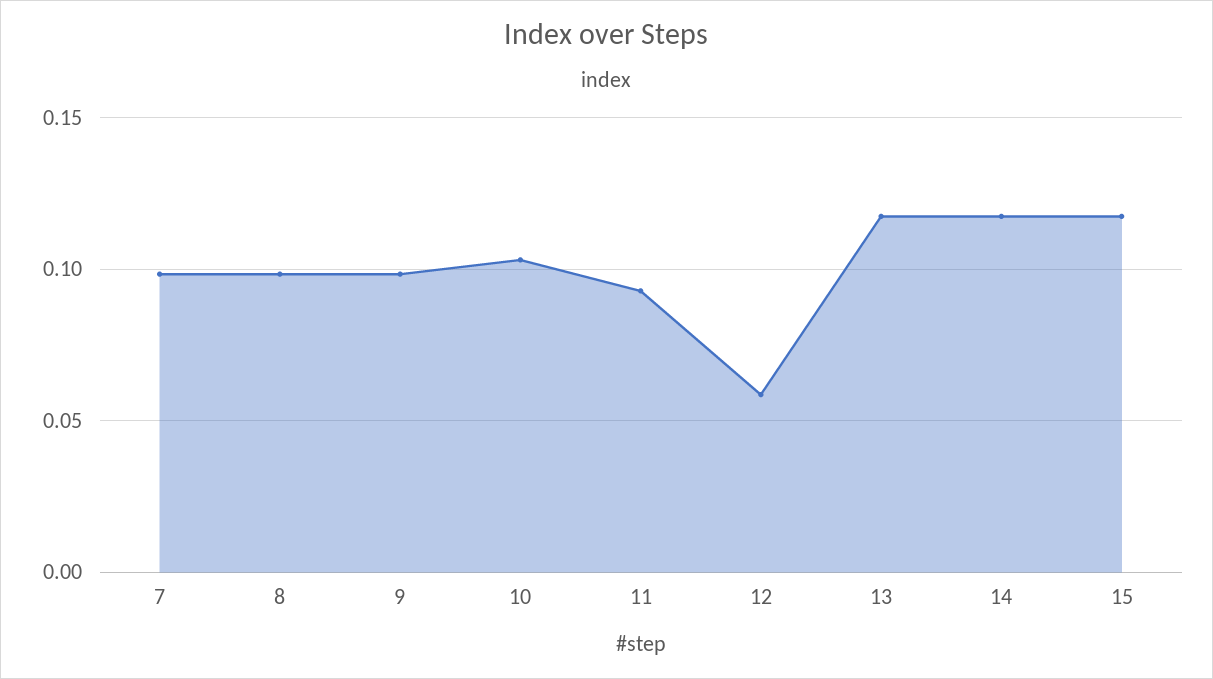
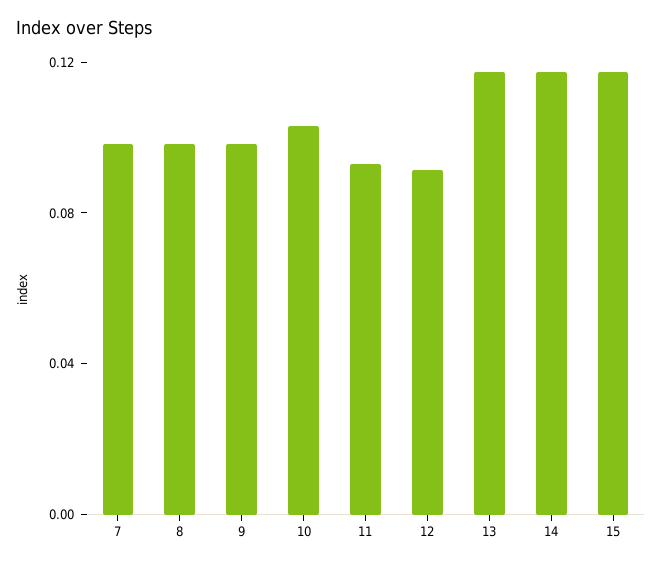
  {
    "7": 0.1,
    "8": 0.1,
    "9": 0.1,
    "10": 0.105,
    "11": 0.095,
-   "12": 0.06,
+   "12": 0.09,
    "13": 0.12,
    "14": 0.12,
    "15": 0.12
  }

